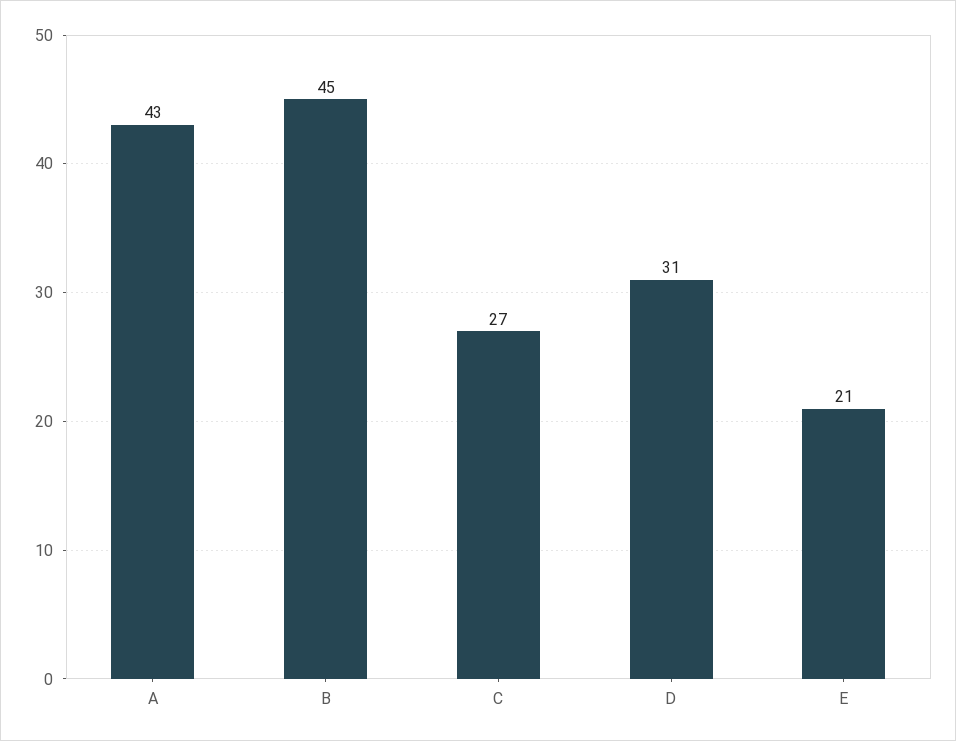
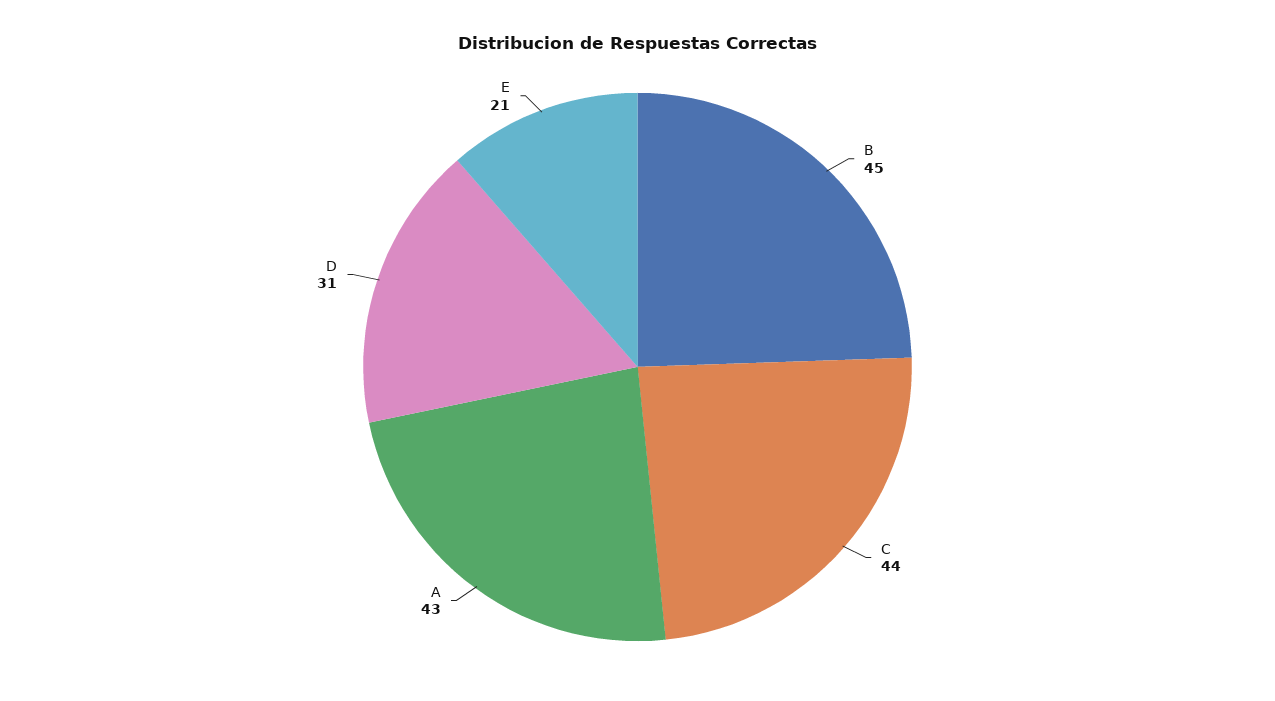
  {
    "A": 43,
    "B": 45,
-   "C": 27,
+   "C": 44,
    "D": 31,
    "E": 21
  }

